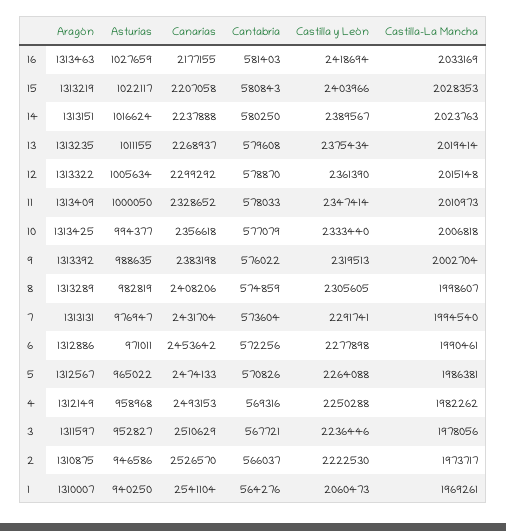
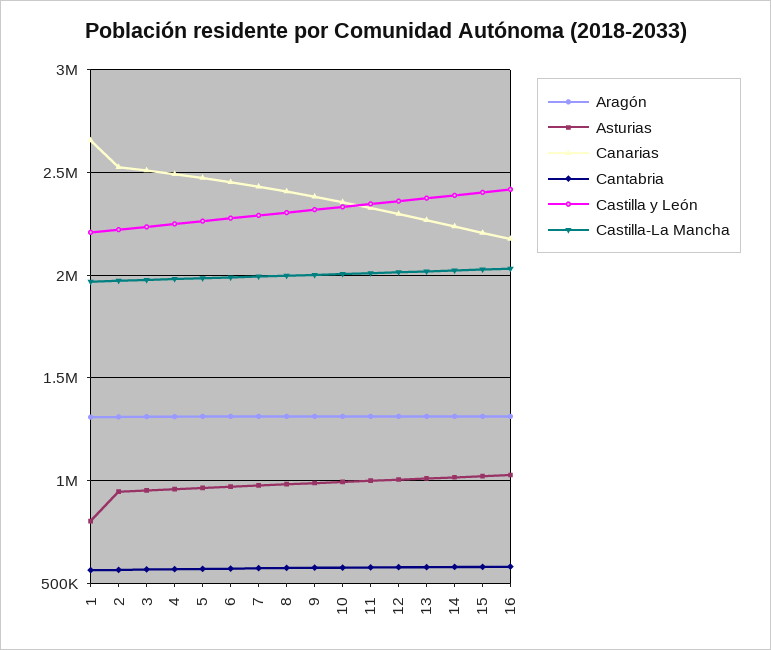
  {
    "Aragón": {
      "16": 1313463,
      "15": 1313219,
      "14": 1313151,
      "13": 1313235,
      "12": 1313322,
      "11": 1313409,
      "10": 1313425,
      "9": 1313392,
      "8": 1313289,
      "7": 1313131,
      "6": 1312886,
      "5": 1312567,
      "4": 1312149,
      "3": 1311597,
      "2": 1310875,
      "1": 1310007
    },
    "Asturias": {
      "16": 1027659,
      "15": 1022117,
      "14": 1016624,
      "13": 1011155,
      "12": 1005634,
      "11": 1000050,
      "10": 994377,
      "9": 988635,
      "8": 982819,
      "7": 976947,
      "6": 971011,
      "5": 965022,
      "4": 958968,
      "3": 952827,
      "2": 946586,
-     "1": 940250
+     "1": 800000
    },
    "Canarias": {
      "16": 2177155,
      "15": 2207058,
      "14": 2237888,
      "13": 2268937,
      "12": 2299292,
      "11": 2328652,
      "10": 2356618,
      "9": 2383198,
      "8": 2408206,
      "7": 2431704,
      "6": 2453642,
      "5": 2474133,
      "4": 2493153,
      "3": 2510629,
      "2": 2526570,
-     "1": 2541104
+     "1": 2650000
    },
    "Cantabria": {
      "16": 581403,
      "15": 580843,
      "14": 580250,
      "13": 579608,
      "12": 578870,
      "11": 578033,
      "10": 577079,
      "9": 576022,
      "8": 574859,
      "7": 573604,
      "6": 572256,
      "5": 570826,
      "4": 569316,
      "3": 567721,
      "2": 566037,
      "1": 564276
    },
    "Castilla y León": {
      "16": 2418694,
      "15": 2403966,
      "14": 2389567,
      "13": 2375434,
      "12": 2361390,
      "11": 2347414,
      "10": 2333440,
      "9": 2319513,
      "8": 2305605,
      "7": 2291741,
      "6": 2277898,
      "5": 2264088,
      "4": 2250288,
      "3": 2236446,
      "2": 2222530,
-     "1": 2060473
+     "1": 2200000
    },
    "Castilla-La Mancha": {
      "16": 2033169,
      "15": 2028353,
      "14": 2023763,
      "13": 2019414,
      "12": 2015148,
      "11": 2010973,
      "10": 2006818,
      "9": 2002704,
      "8": 1998607,
      "7": 1994540,
      "6": 1990461,
      "5": 1986381,
      "4": 1982262,
      "3": 1978056,
      "2": 1973717,
      "1": 1969261
    }
  }

